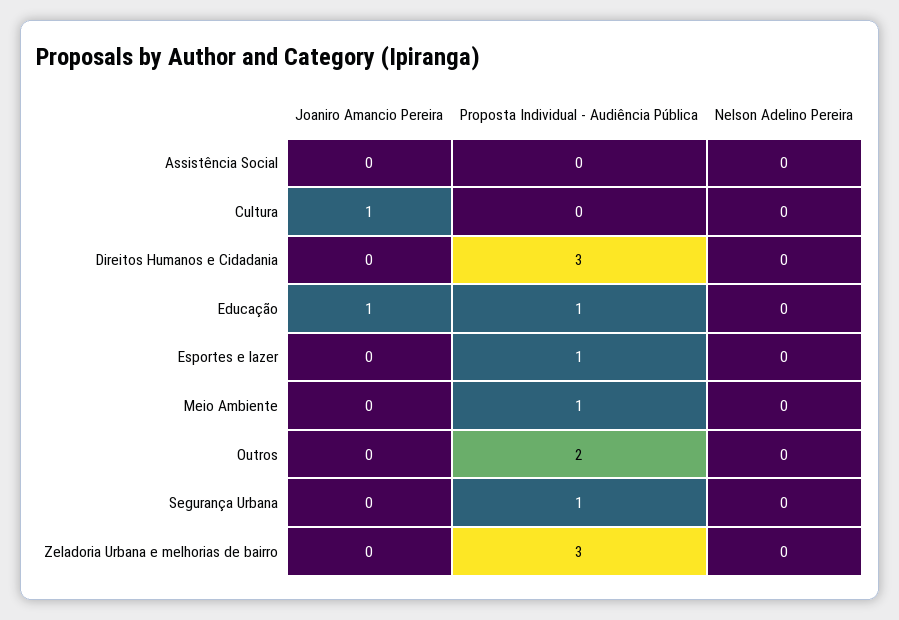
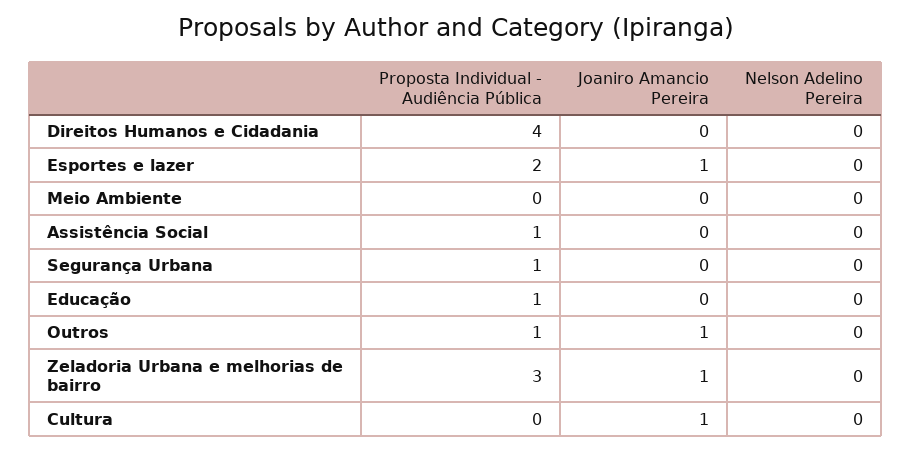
  {
    "Joaniro Amancio Pereira": {
      "Assistência Social": 0,
      "Cultura": 1,
      "Direitos Humanos e Cidadania": 0,
-     "Educação": 1,
+     "Educação": 0,
-     "Esportes e lazer": 0,
+     "Esportes e lazer": 1,
      "Meio Ambiente": 0,
-     "Outros": 0,
+     "Outros": 1,
      "Segurança Urbana": 0,
-     "Zeladoria Urbana e melhorias de bairro": 0
+     "Zeladoria Urbana e melhorias de bairro": 1
    },
    "Proposta Individual - Audiência Pública": {
-     "Assistência Social": 0,
+     "Assistência Social": 1,
      "Cultura": 0,
-     "Direitos Humanos e Cidadania": 3,
+     "Direitos Humanos e Cidadania": 4,
      "Educação": 1,
-     "Esportes e lazer": 1,
+     "Esportes e lazer": 2,
-     "Meio Ambiente": 1,
+     "Meio Ambiente": 0,
-     "Outros": 2,
+     "Outros": 1,
      "Segurança Urbana": 1,
      "Zeladoria Urbana e melhorias de bairro": 3
    },
    "Nelson Adelino Pereira": {
      "Assistência Social": 0,
      "Cultura": 0,
      "Direitos Humanos e Cidadania": 0,
      "Educação": 0,
      "Esportes e lazer": 0,
      "Meio Ambiente": 0,
      "Outros": 0,
      "Segurança Urbana": 0,
      "Zeladoria Urbana e melhorias de bairro": 0
    }
  }

